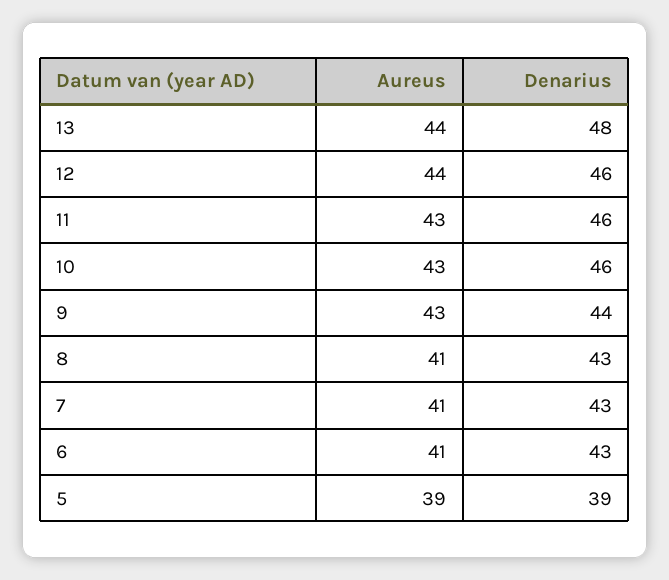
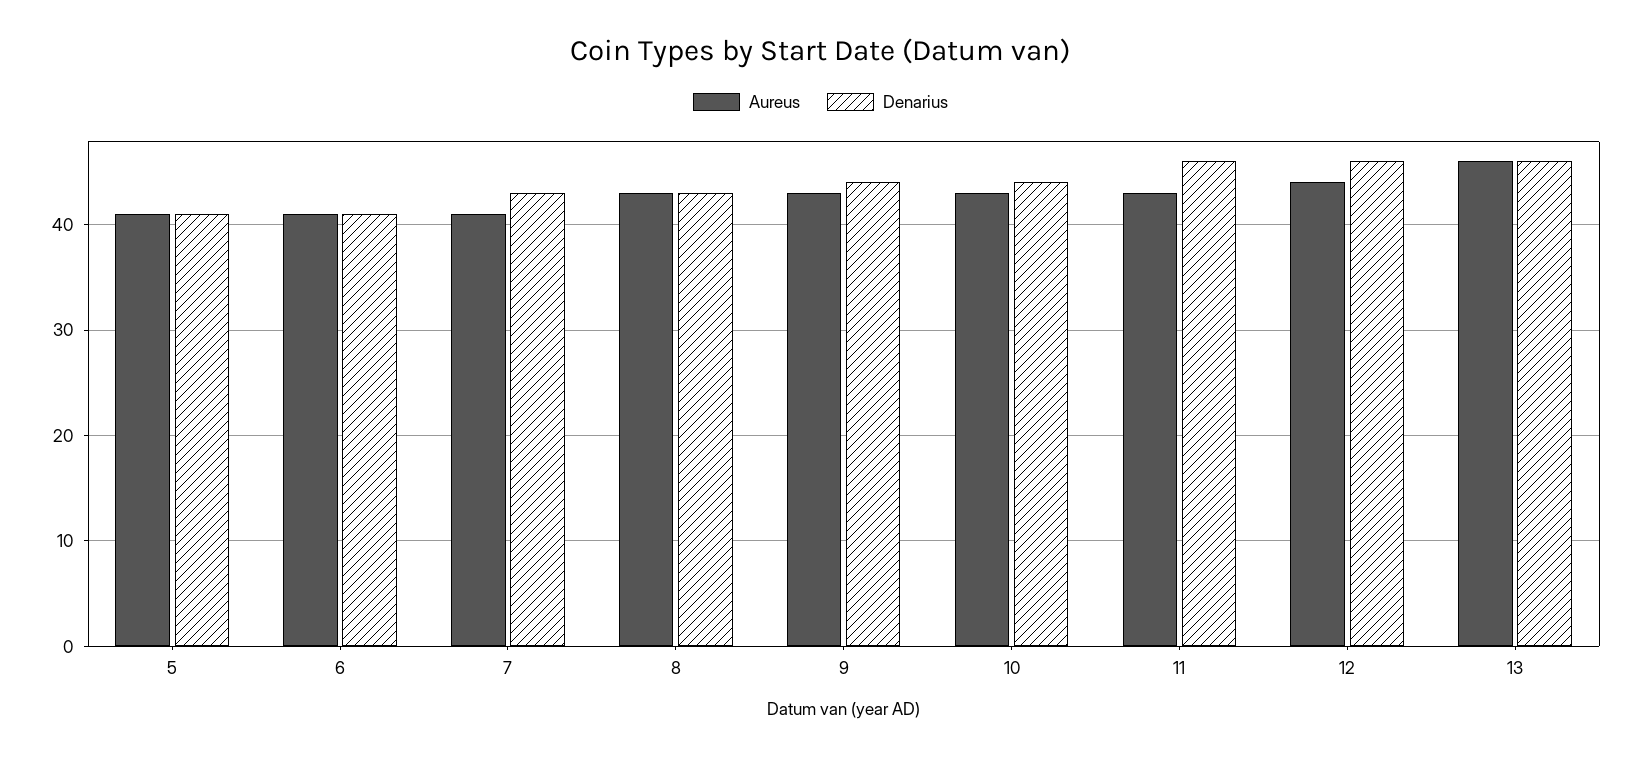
  {
    "Aureus": {
-     "13": 44,
+     "13": 46,
      "12": 44,
      "11": 43,
      "10": 43,
      "9": 43,
-     "8": 41,
+     "8": 43,
      "7": 41,
      "6": 41,
-     "5": 39
+     "5": 41
    },
    "Denarius": {
-     "13": 48,
+     "13": 46,
      "12": 46,
      "11": 46,
-     "10": 46,
+     "10": 44,
      "9": 44,
      "8": 43,
      "7": 43,
-     "6": 43,
+     "6": 41,
-     "5": 39
+     "5": 41
    }
  }

